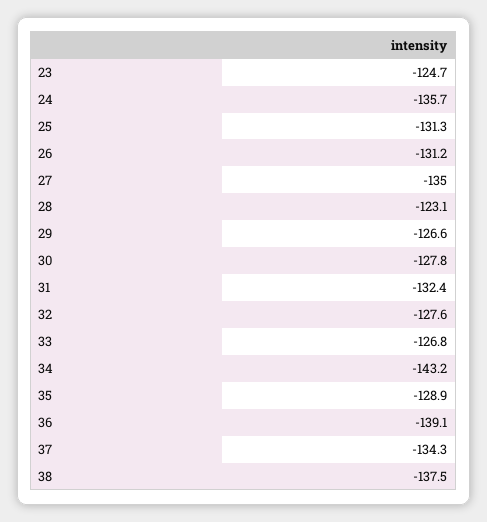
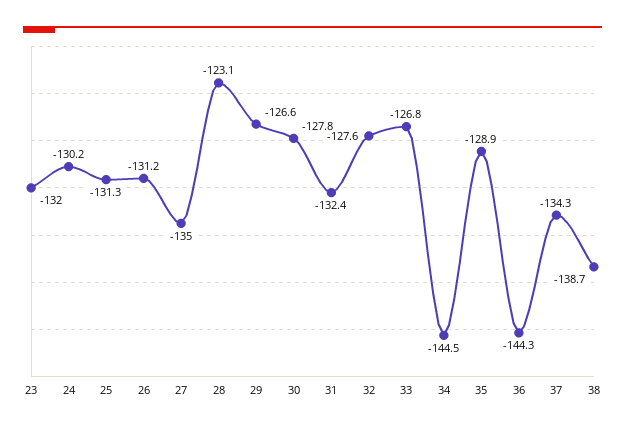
  {
-   "23": -124.7,
+   "23": -132,
-   "24": -135.7,
+   "24": -130.2,
    "25": -131.3,
    "26": -131.2,
    "27": -135,
    "28": -123.1,
    "29": -126.6,
    "30": -127.8,
    "31": -132.4,
    "32": -127.6,
    "33": -126.8,
-   "34": -143.2,
+   "34": -144.5,
    "35": -128.9,
-   "36": -139.1,
+   "36": -144.3,
    "37": -134.3,
-   "38": -137.5
+   "38": -138.7
  }

